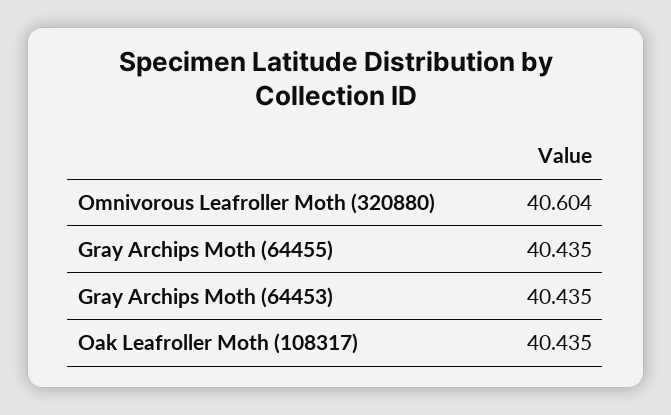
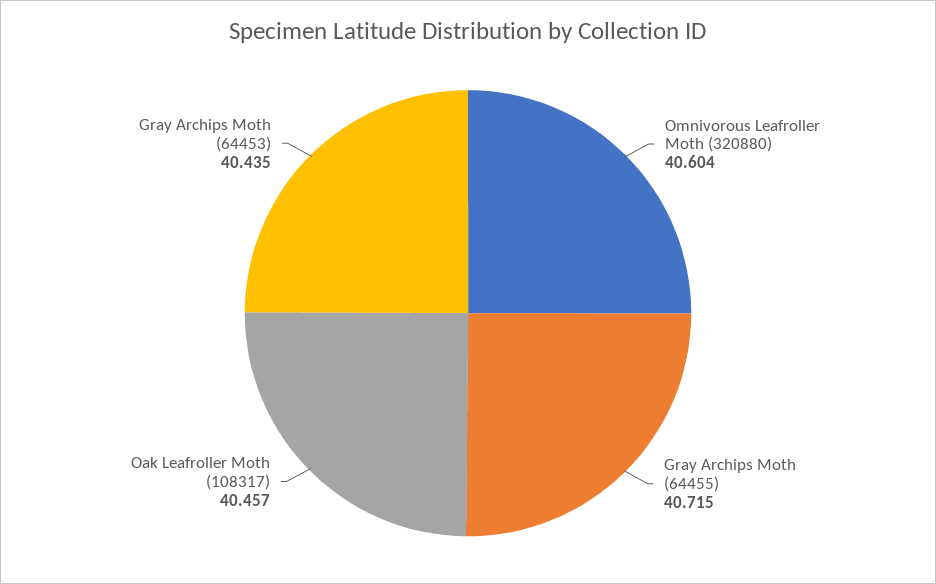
  {
    "Omnivorous Leafroller Moth (320880)": 40.604,
-   "Gray Archips Moth (64455)": 40.435,
+   "Gray Archips Moth (64455)": 40.715,
    "Gray Archips Moth (64453)": 40.435,
-   "Oak Leafroller Moth (108317)": 40.435
+   "Oak Leafroller Moth (108317)": 40.457
  }

